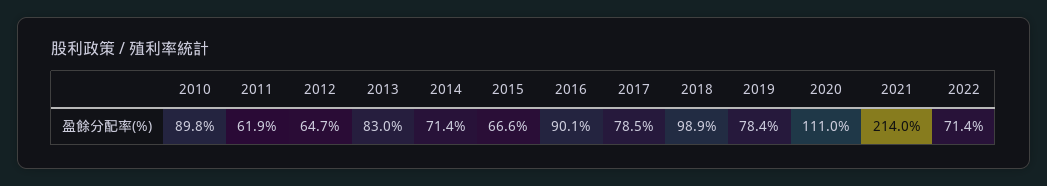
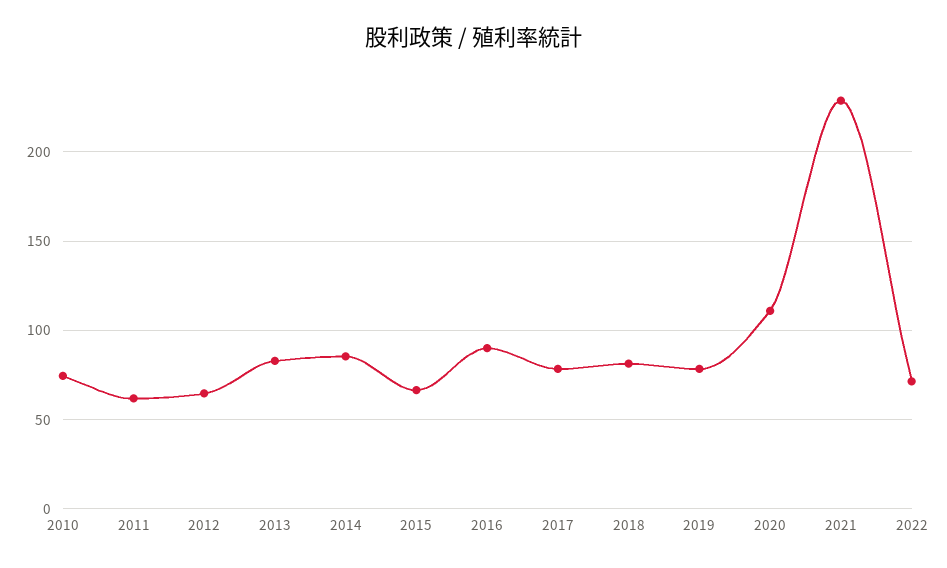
  {
-   "2010": 89.8,
+   "2010": 75,
    "2011": 61.9,
    "2012": 64.7,
    "2013": 83,
-   "2014": 71.4,
+   "2014": 85,
    "2015": 66.6,
    "2016": 90.1,
    "2017": 78.5,
-   "2018": 98.9,
+   "2018": 80,
    "2019": 78.4,
    "2020": 111,
-   "2021": 214,
+   "2021": 230,
    "2022": 71.4
  }

